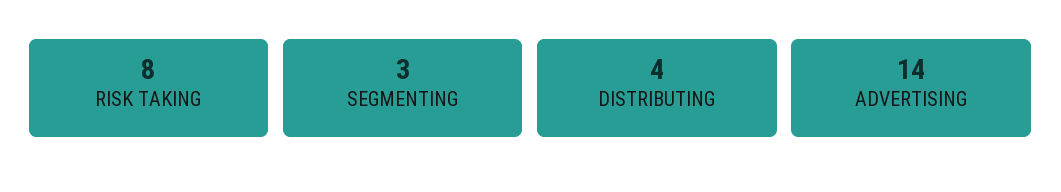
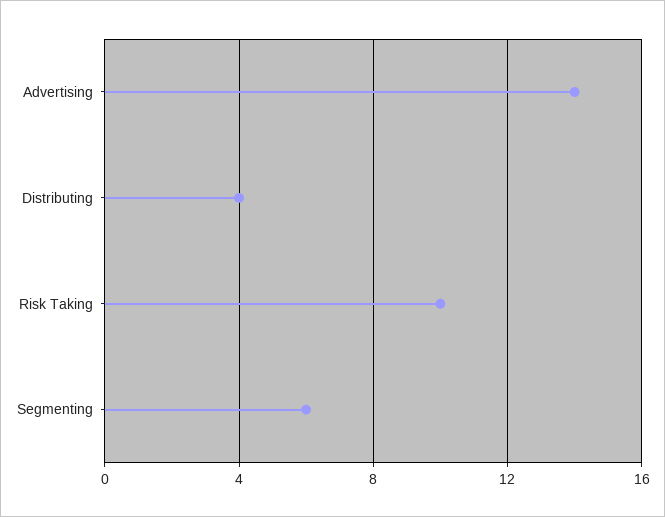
  {
-   "RISK TAKING": 8,
+   "RISK TAKING": 10,
-   "SEGMENTING": 3,
+   "SEGMENTING": 6,
    "DISTRIBUTING": 4,
    "ADVERTISING": 14
  }

